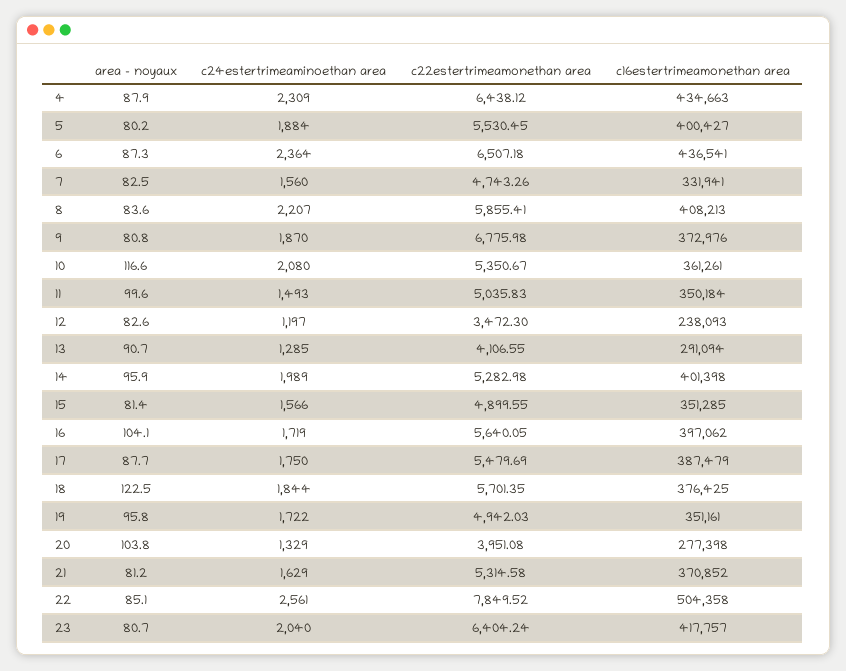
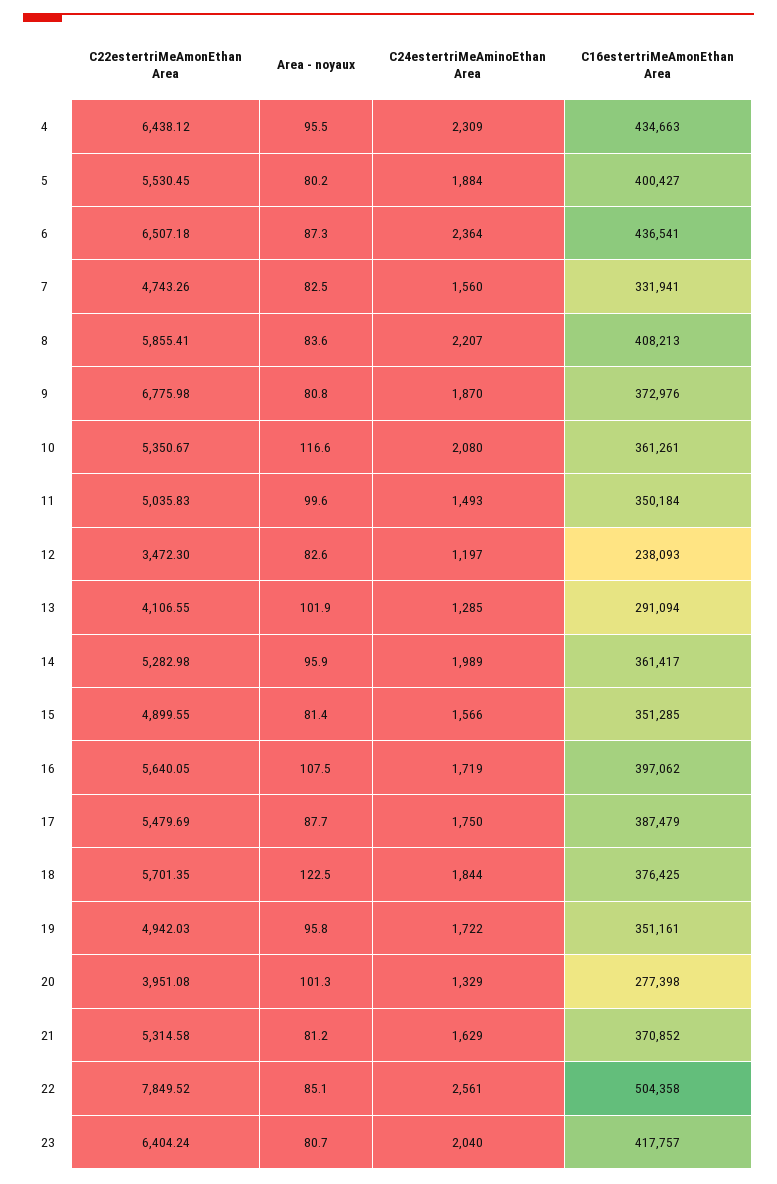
  {
    "area - noyaux": {
-     "4": 87.9,
+     "4": 95.5,
      "5": 80.2,
      "6": 87.3,
      "7": 82.5,
      "8": 83.6,
      "9": 80.8,
      "10": 116.6,
      "11": 99.6,
      "12": 82.6,
-     "13": 90.7,
+     "13": 101.9,
      "14": 95.9,
      "15": 81.4,
-     "16": 104.1,
+     "16": 107.5,
      "17": 87.7,
      "18": 122.5,
      "19": 95.8,
-     "20": 103.8,
+     "20": 101.3,
      "21": 81.2,
      "22": 85.1,
      "23": 80.7
    },
    "c24estertrimeaminoethan area": {
      "4": 2309,
      "5": 1884,
      "6": 2364,
      "7": 1560,
      "8": 2207,
      "9": 1870,
      "10": 2080,
      "11": 1493,
      "12": 1197,
      "13": 1285,
      "14": 1989,
      "15": 1566,
      "16": 1719,
      "17": 1750,
      "18": 1844,
      "19": 1722,
      "20": 1329,
      "21": 1629,
      "22": 2561,
      "23": 2040
    },
    "c22estertrimeamonethan area": {
      "4": 6438.12,
      "5": 5530.45,
      "6": 6507.18,
      "7": 4743.26,
      "8": 5855.41,
      "9": 6775.98,
      "10": 5350.67,
      "11": 5035.83,
      "12": 3472.3,
      "13": 4106.55,
      "14": 5282.98,
      "15": 4899.55,
      "16": 5640.05,
      "17": 5479.69,
      "18": 5701.35,
      "19": 4942.03,
      "20": 3951.08,
      "21": 5314.58,
      "22": 7849.52,
      "23": 6404.24
    },
    "c16estertrimeamonethan area": {
      "4": 434663,
      "5": 400427,
      "6": 436541,
      "7": 331941,
      "8": 408213,
      "9": 372976,
      "10": 361261,
      "11": 350184,
      "12": 238093,
      "13": 291094,
-     "14": 401398,
+     "14": 361417,
      "15": 351285,
      "16": 397062,
      "17": 387479,
      "18": 376425,
      "19": 351161,
      "20": 277398,
      "21": 370852,
      "22": 504358,
      "23": 417757
    }
  }

